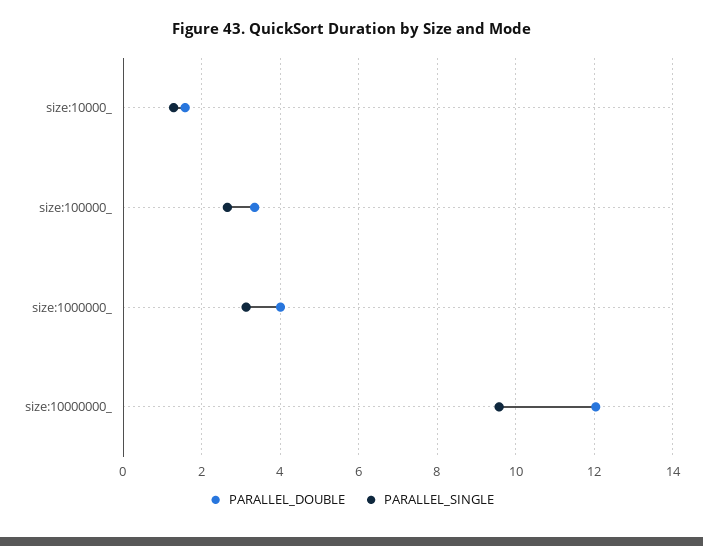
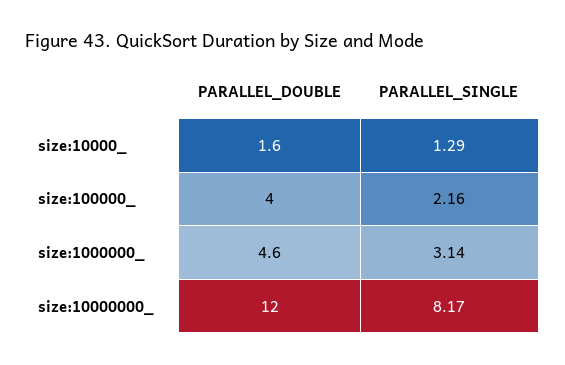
  {
    "PARALLEL_DOUBLE": {
      "size:10000_": 1.6,
-     "size:100000_": 3.4,
+     "size:100000_": 4,
-     "size:1000000_": 4,
+     "size:1000000_": 4.6,
      "size:10000000_": 12
    },
    "PARALLEL_SINGLE": {
      "size:10000_": 1.29,
-     "size:100000_": 2.6,
+     "size:100000_": 2.16,
      "size:1000000_": 3.14,
-     "size:10000000_": 9.6
+     "size:10000000_": 8.17
    }
  }

